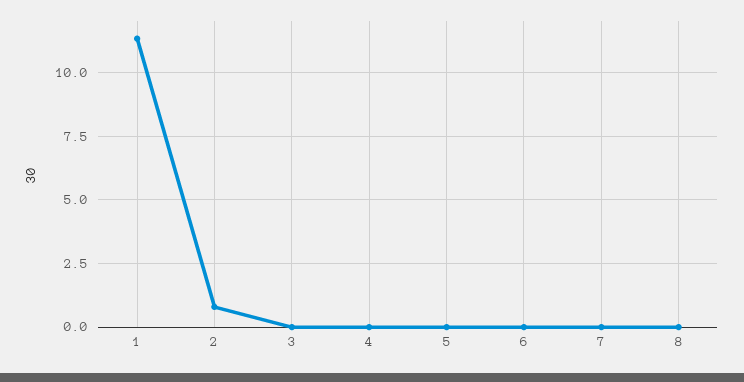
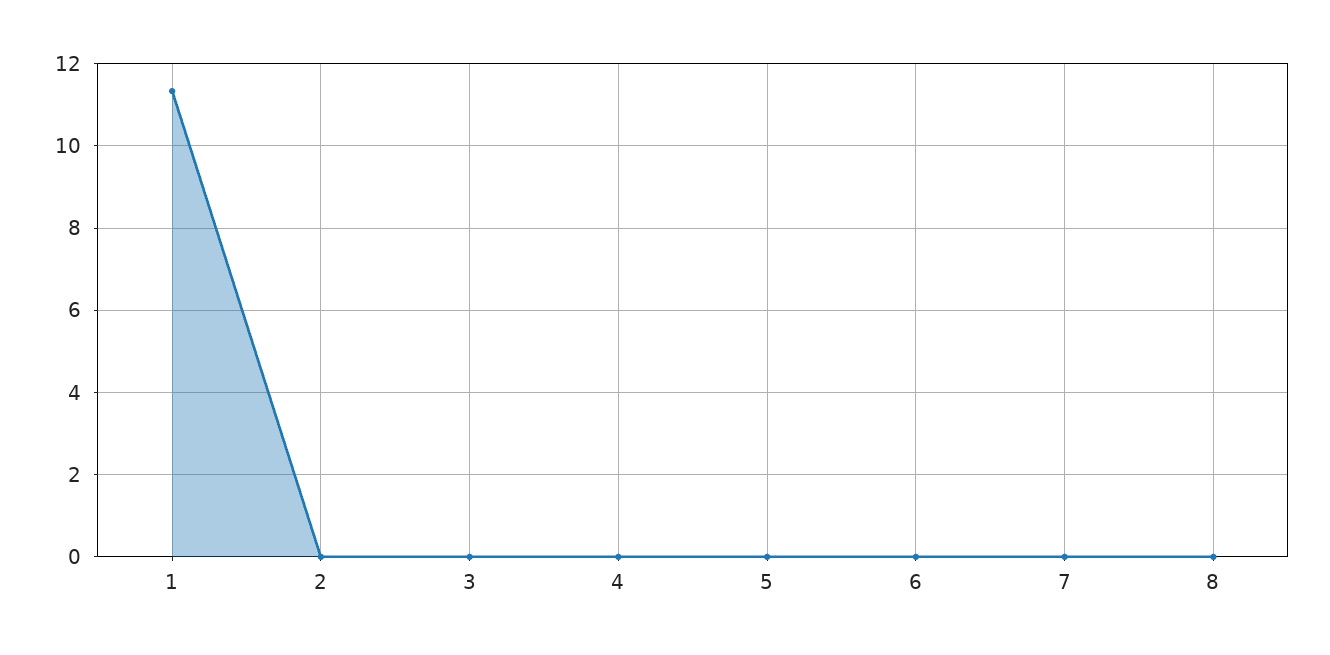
  {
    "1": 11.4,
-   "2": 0.75,
+   "2": 0,
    "3": 0,
    "4": 0,
    "5": 0,
    "6": 0,
    "7": 0,
    "8": 0
  }

